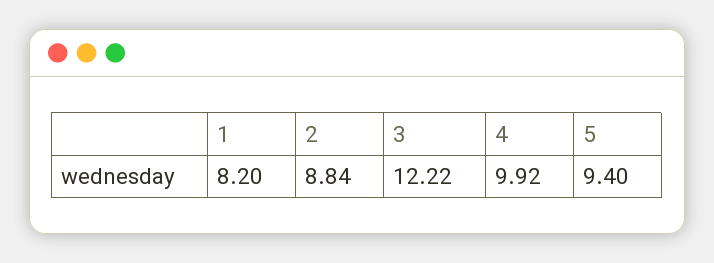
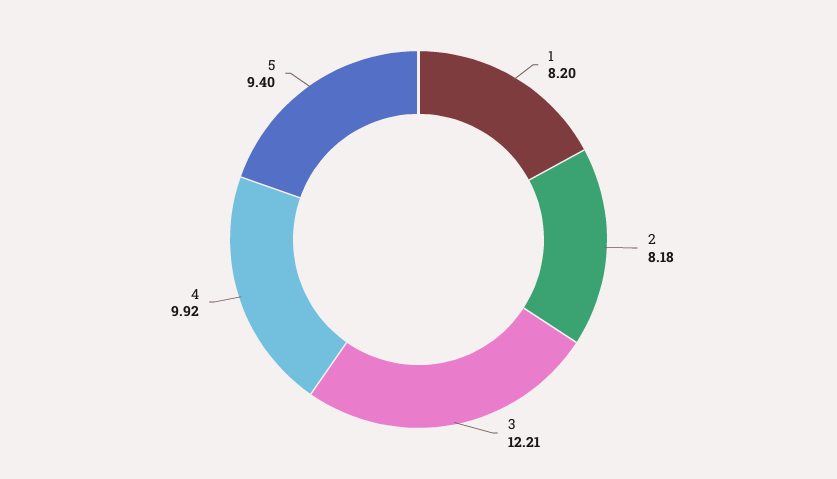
  {
    "1": 8.2,
-   "2": 8.84,
+   "2": 8.18,
-   "3": 12.22,
+   "3": 12.21,
    "4": 9.92,
    "5": 9.4
  }

